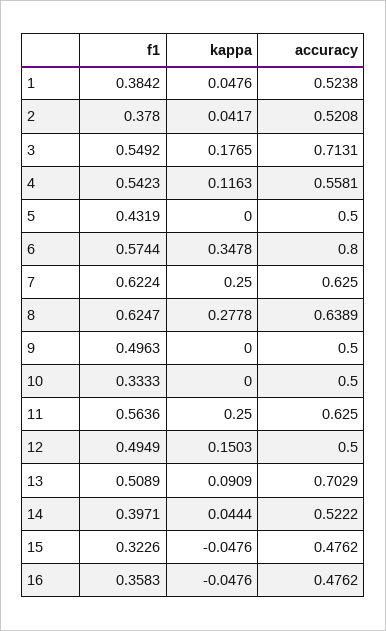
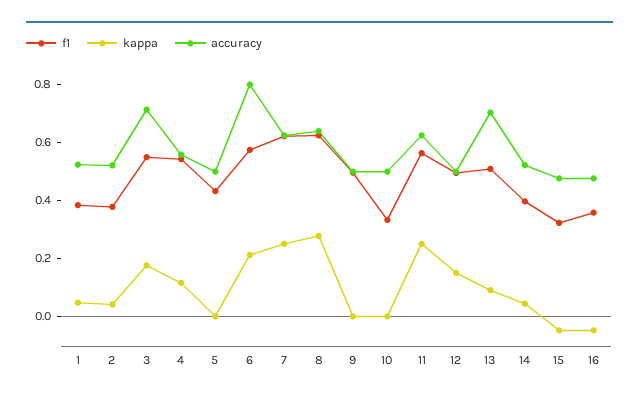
  {
    "f1": {
      "1": 0.3842,
      "2": 0.378,
      "3": 0.5492,
      "4": 0.5423,
      "5": 0.4319,
      "6": 0.5744,
      "7": 0.6224,
      "8": 0.6247,
      "9": 0.4963,
      "10": 0.3333,
      "11": 0.5636,
      "12": 0.4949,
      "13": 0.5089,
      "14": 0.3971,
      "15": 0.3226,
      "16": 0.3583
    },
    "kappa": {
      "1": 0.0476,
      "2": 0.0417,
      "3": 0.1765,
      "4": 0.1163,
      "5": 0,
-     "6": 0.3478,
+     "6": 0.2,
      "7": 0.25,
      "8": 0.2778,
      "9": 0,
      "10": 0,
      "11": 0.25,
      "12": 0.1503,
      "13": 0.0909,
      "14": 0.0444,
      "15": -0.0476,
      "16": -0.0476
    },
    "accuracy": {
      "1": 0.5238,
      "2": 0.5208,
      "3": 0.7131,
      "4": 0.5581,
      "5": 0.5,
      "6": 0.8,
      "7": 0.625,
      "8": 0.6389,
      "9": 0.5,
      "10": 0.5,
      "11": 0.625,
      "12": 0.5,
      "13": 0.7029,
      "14": 0.5222,
      "15": 0.4762,
      "16": 0.4762
    }
  }

